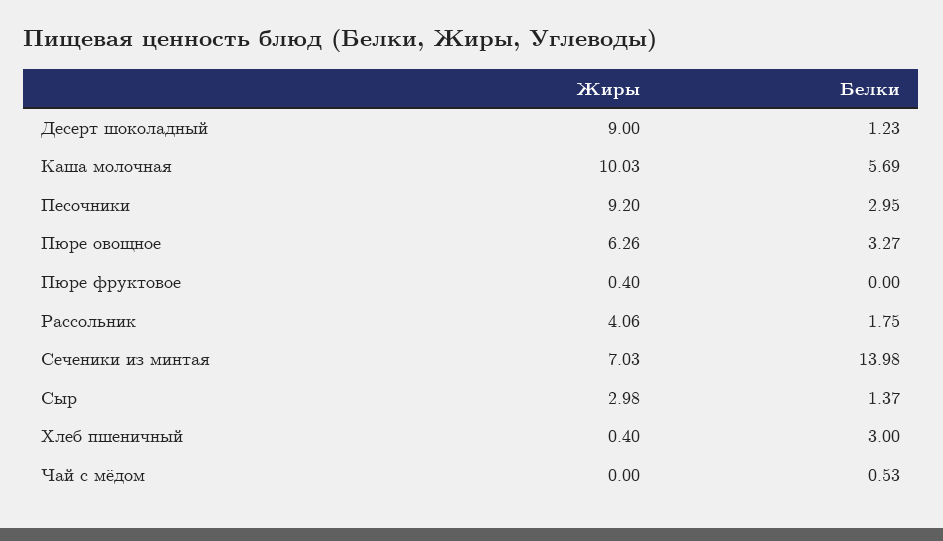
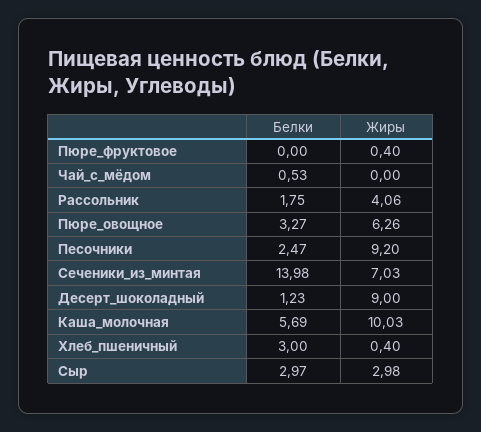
  {
    "Жиры": {
      "Десерт шоколадный": 9,
      "Каша молочная": 10.03,
      "Песочники": 9.2,
      "Пюре овощное": 6.26,
      "Пюре фруктовое": 0.4,
      "Рассольник": 4.06,
      "Сеченики из минтая": 7.03,
      "Сыр": 2.98,
      "Хлеб пшеничный": 0.4,
      "Чай с мёдом": 0
    },
    "Белки": {
      "Десерт шоколадный": 1.23,
      "Каша молочная": 5.69,
-     "Песочники": 2.95,
+     "Песочники": 2.47,
      "Пюре овощное": 3.27,
      "Пюре фруктовое": 0,
      "Рассольник": 1.75,
      "Сеченики из минтая": 13.98,
-     "Сыр": 1.37,
+     "Сыр": 2.97,
      "Хлеб пшеничный": 3,
      "Чай с мёдом": 0.53
    }
  }

